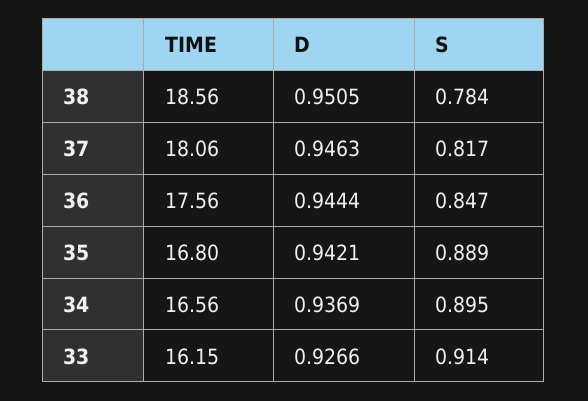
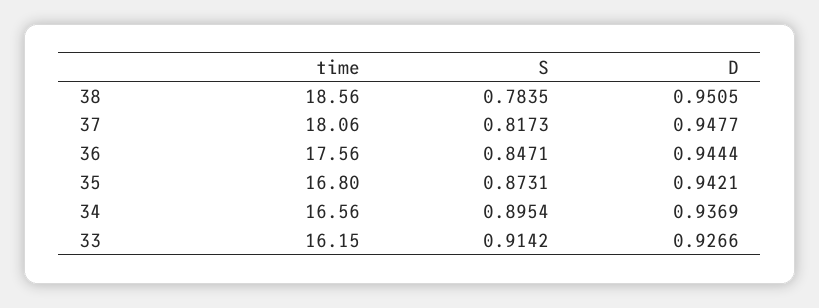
  {
    "TIME": {
      "38": 18.56,
      "37": 18.06,
      "36": 17.56,
      "35": 16.8,
      "34": 16.56,
      "33": 16.15
    },
    "D": {
      "38": 0.9505,
-     "37": 0.9463,
+     "37": 0.9477,
      "36": 0.9444,
      "35": 0.9421,
      "34": 0.9369,
      "33": 0.9266
    },
    "S": {
      "38": 0.7835,
      "37": 0.8173,
      "36": 0.8471,
-     "35": 0.889,
+     "35": 0.8731,
      "34": 0.8954,
      "33": 0.9142
    }
  }

